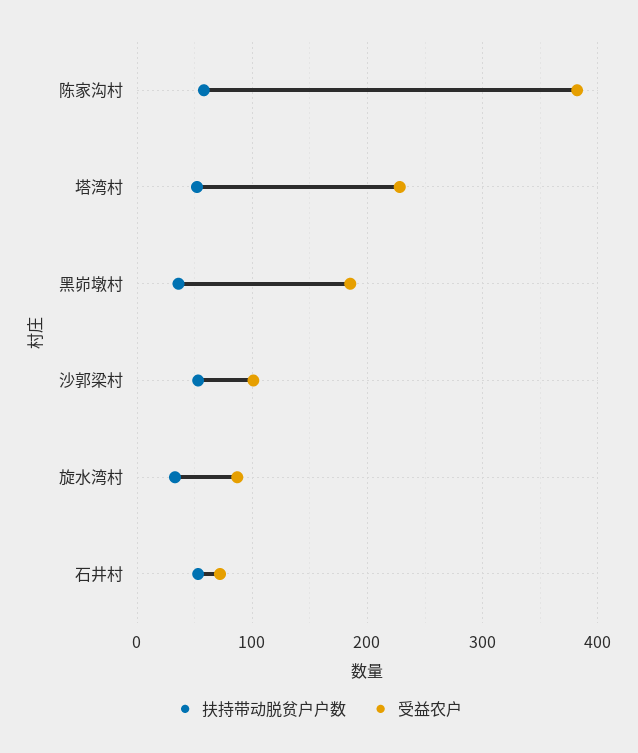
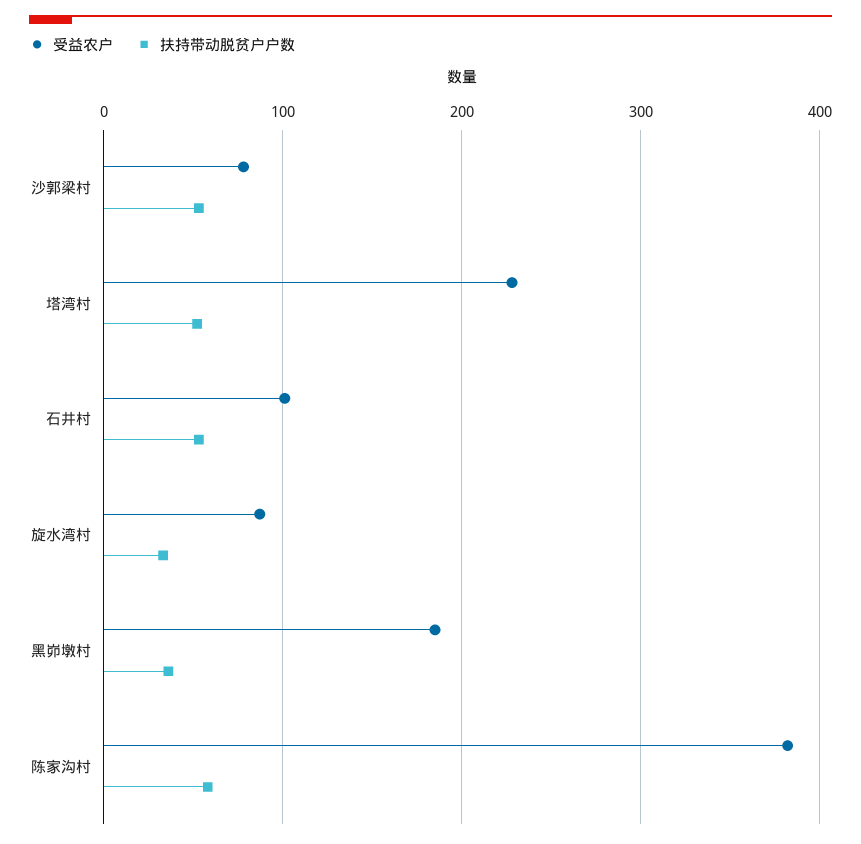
  {
    "扶持带动脱贫户户数": {
      "陈家沟村": 60,
      "塔湾村": 50,
      "黑峁墩村": 40,
      "沙郭梁村": 50,
      "旋水湾村": 30,
      "石井村": 50
    },
    "受益农户": {
      "陈家沟村": 380,
      "塔湾村": 230,
      "黑峁墩村": 190,
-     "沙郭梁村": 100,
+     "沙郭梁村": 80,
      "旋水湾村": 90,
-     "石井村": 70
+     "石井村": 100
    }
  }

